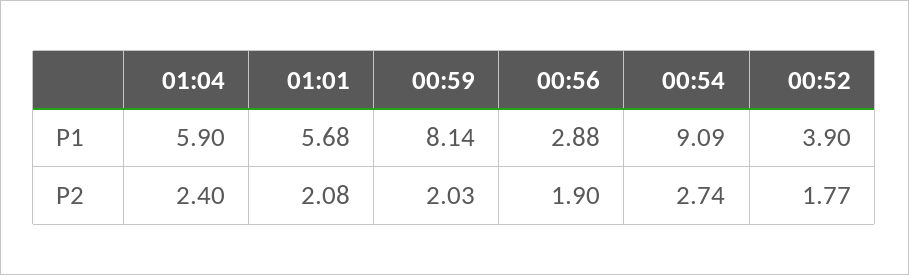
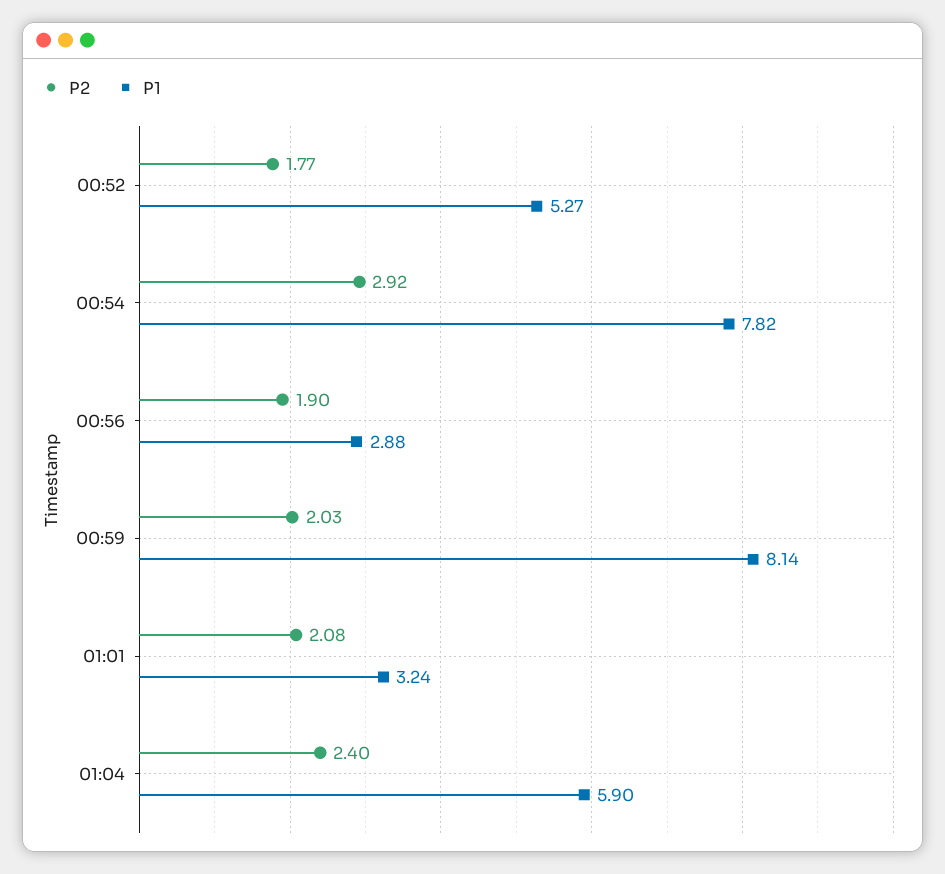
  {
    "P1": {
      "01:04": 5.9,
-     "01:01": 5.68,
+     "01:01": 3.24,
      "00:59": 8.14,
      "00:56": 2.88,
-     "00:54": 9.09,
+     "00:54": 7.82,
-     "00:52": 3.9
+     "00:52": 5.27
    },
    "P2": {
      "01:04": 2.4,
      "01:01": 2.08,
      "00:59": 2.03,
      "00:56": 1.9,
-     "00:54": 2.74,
+     "00:54": 2.92,
      "00:52": 1.77
    }
  }

